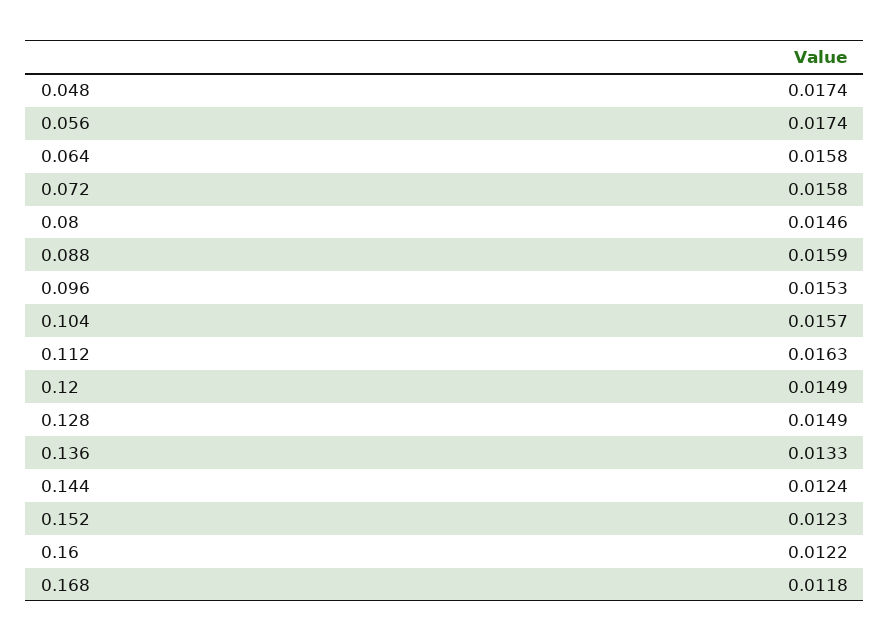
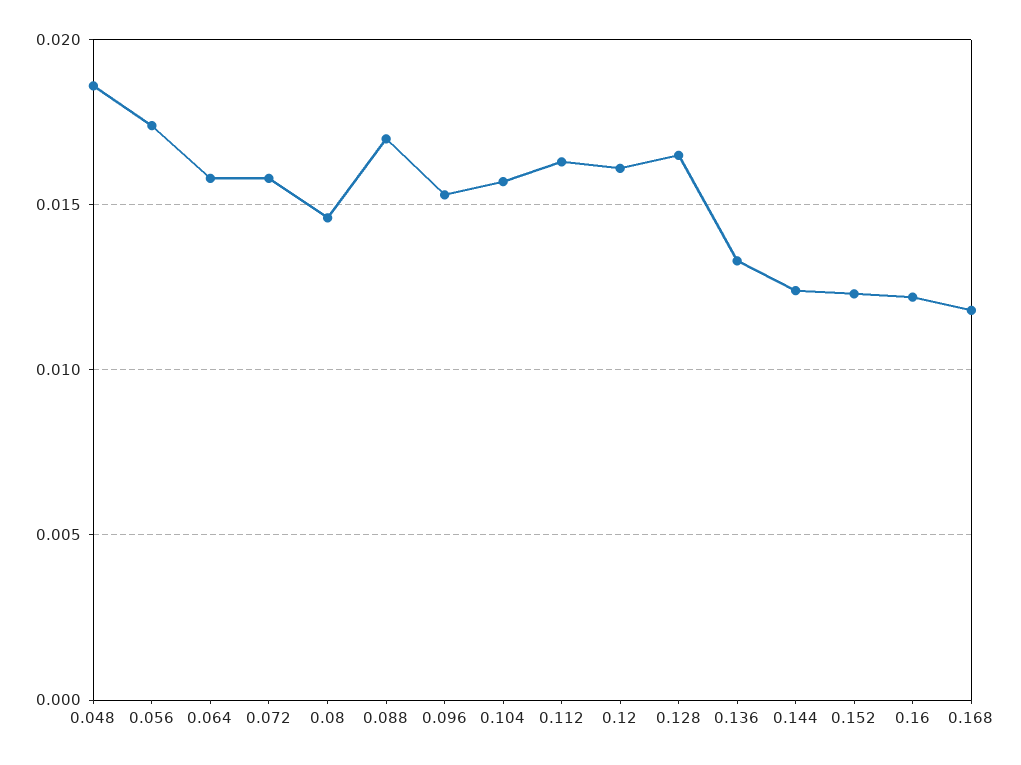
  {
-   "0.048": 0.0174,
+   "0.048": 0.0185,
    "0.056": 0.0174,
    "0.064": 0.0158,
    "0.072": 0.0158,
    "0.08": 0.0146,
-   "0.088": 0.0159,
+   "0.088": 0.017,
    "0.096": 0.0153,
    "0.104": 0.0157,
    "0.112": 0.0163,
-   "0.12": 0.0149,
+   "0.12": 0.016,
-   "0.128": 0.0149,
+   "0.128": 0.0165,
    "0.136": 0.0133,
    "0.144": 0.0124,
    "0.152": 0.0123,
    "0.16": 0.0122,
    "0.168": 0.0118
  }

